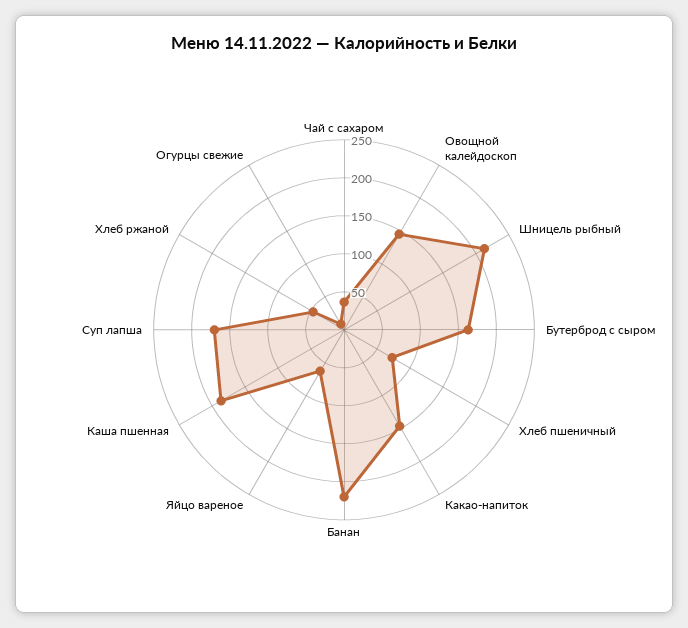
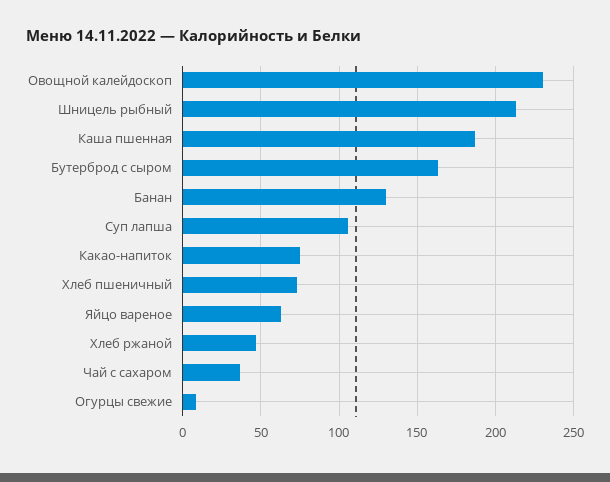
  {
    "Чай с сахаром": 35,
-   "Овощной калейдоскоп": 150,
+   "Овощной калейдоскоп": 230,
    "Шницель рыбный": 215,
    "Бутерброд с сыром": 165,
    "Хлеб пшеничный": 75,
-   "Какао-напиток": 150,
+   "Какао-напиток": 75,
-   "Банан": 225,
+   "Банан": 130,
    "Яйцо вареное": 65,
    "Каша пшенная": 185,
-   "Суп лапша": 175,
+   "Суп лапша": 105,
    "Хлеб ржаной": 45,
    "Огурцы свежие": 10
  }

